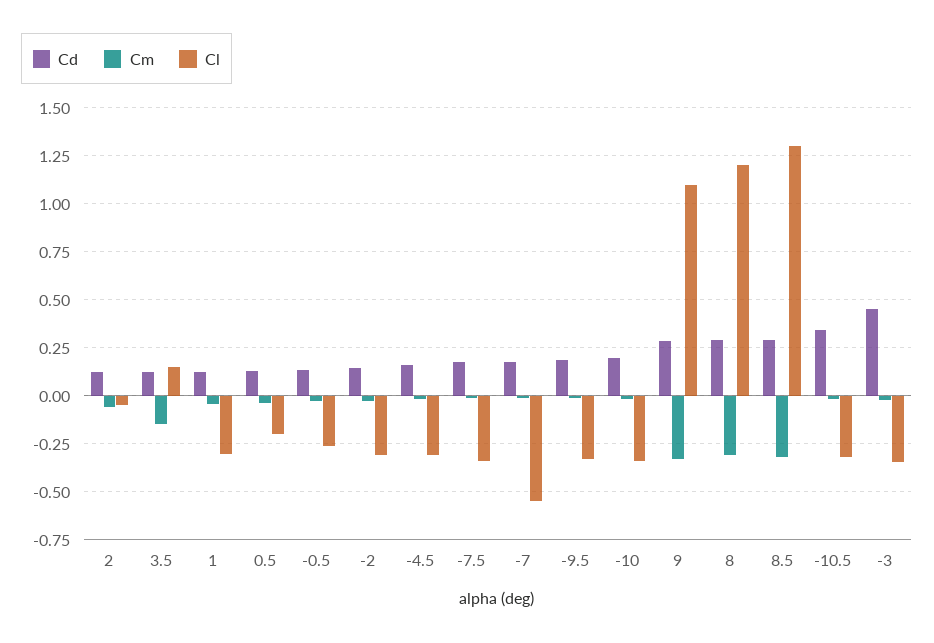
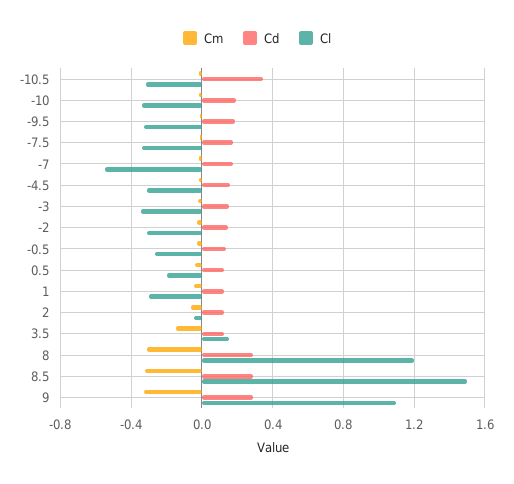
  {
    "Cd": {
      "2": 0.1,
      "3.5": 0.1,
      "1": 0.1,
      "0.5": 0.15,
      "-0.5": 0.15,
      "-2": 0.15,
      "-4.5": 0.15,
      "-7.5": 0.2,
      "-7": 0.2,
      "-9.5": 0.2,
      "-10": 0.2,
      "9": 0.3,
      "8": 0.3,
      "8.5": 0.3,
      "-10.5": 0.35,
-     "-3": 0.45
+     "-3": 0.15
    },
    "Cm": {
      "2": -0.05,
      "3.5": -0.15,
      "1": -0.05,
      "0.5": -0.05,
      "-0.5": -0.05,
      "-2": -0.05,
      "-4.5": 0,
      "-7.5": 0,
      "-7": 0,
      "-9.5": 0,
      "-10": 0,
      "9": -0.35,
      "8": -0.3,
      "8.5": -0.3,
      "-10.5": 0,
      "-3": 0
    },
    "Cl": {
      "2": -0.05,
      "3.5": 0.15,
      "1": -0.3,
      "0.5": -0.2,
      "-0.5": -0.25,
      "-2": -0.3,
      "-4.5": -0.3,
      "-7.5": -0.35,
      "-7": -0.55,
      "-9.5": -0.35,
      "-10": -0.35,
      "9": 1.1,
      "8": 1.2,
-     "8.5": 1.3,
+     "8.5": 1.5,
      "-10.5": -0.3,
      "-3": -0.35
    }
  }

